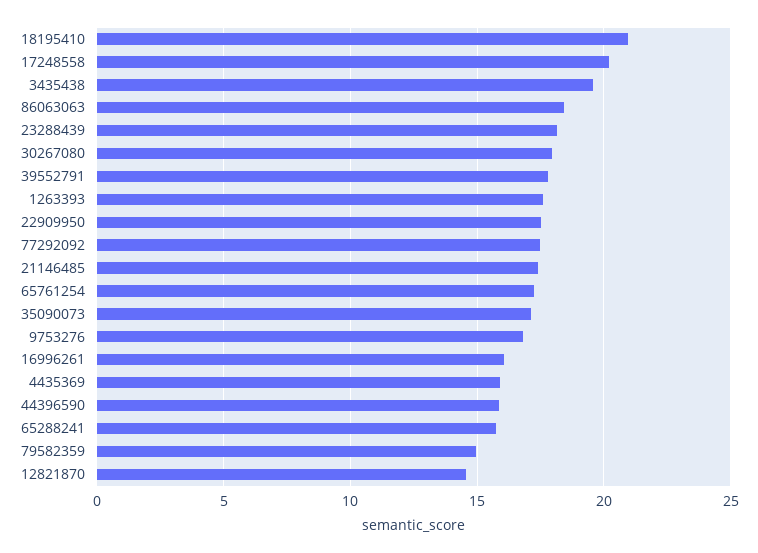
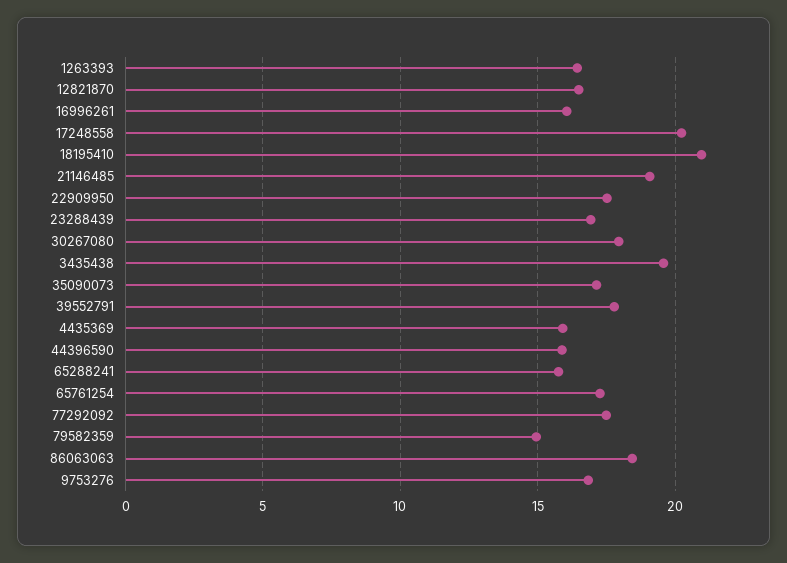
  {
    "18195410": 21,
    "17248558": 20,
    "3435438": 19.5,
    "86063063": 18.5,
-   "23288439": 18,
+   "23288439": 17,
    "30267080": 18,
    "39552791": 18,
-   "1263393": 17.5,
+   "1263393": 16.5,
    "22909950": 17.5,
    "77292092": 17.5,
-   "21146485": 17.5,
+   "21146485": 19,
    "65761254": 17.5,
    "35090073": 17,
    "9753276": 17,
    "16996261": 16,
    "4435369": 16,
    "44396590": 16,
    "65288241": 16,
    "79582359": 15,
-   "12821870": 14.5
+   "12821870": 16.5
  }

